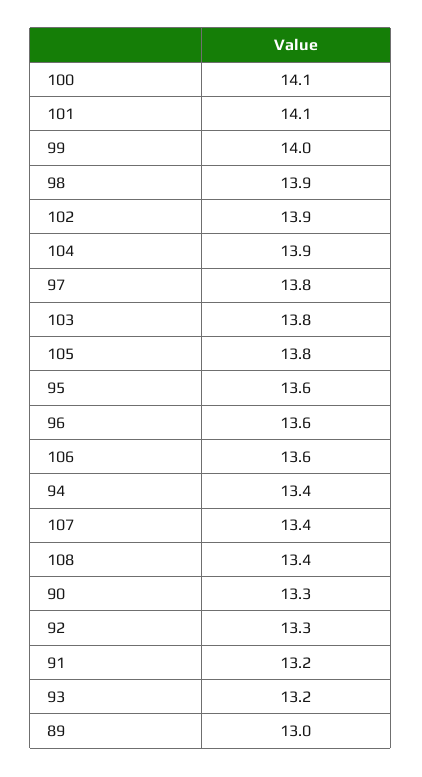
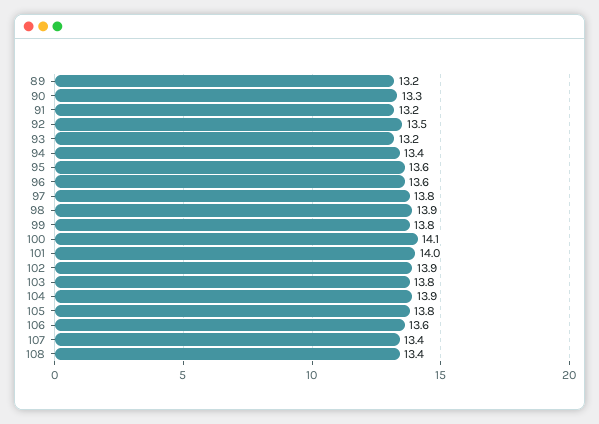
  {
    "100": 14.1,
-   "101": 14.1,
+   "101": 14,
-   "99": 14,
+   "99": 13.8,
    "98": 13.9,
    "102": 13.9,
    "104": 13.9,
    "97": 13.8,
    "103": 13.8,
    "105": 13.8,
    "95": 13.6,
    "96": 13.6,
    "106": 13.6,
    "94": 13.4,
    "107": 13.4,
    "108": 13.4,
    "90": 13.3,
-   "92": 13.3,
+   "92": 13.5,
    "91": 13.2,
    "93": 13.2,
-   "89": 13
+   "89": 13.2
  }

